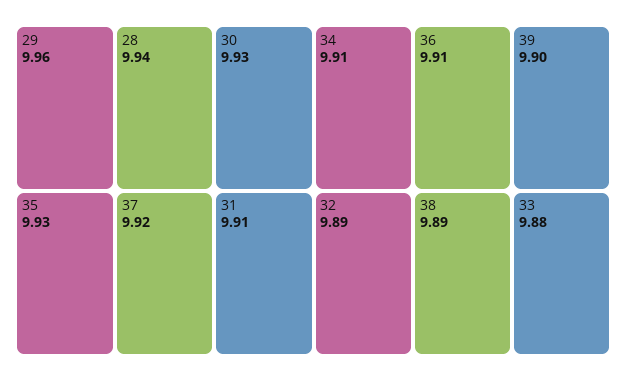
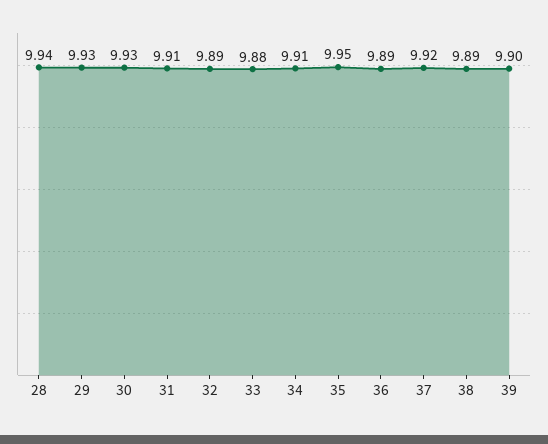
  {
-   "29": 9.96,
+   "29": 9.93,
    "28": 9.94,
    "30": 9.93,
-   "35": 9.93,
+   "35": 9.95,
    "37": 9.92,
    "31": 9.91,
    "34": 9.91,
-   "36": 9.91,
+   "36": 9.89,
    "39": 9.9,
    "32": 9.89,
    "38": 9.89,
    "33": 9.88
  }

